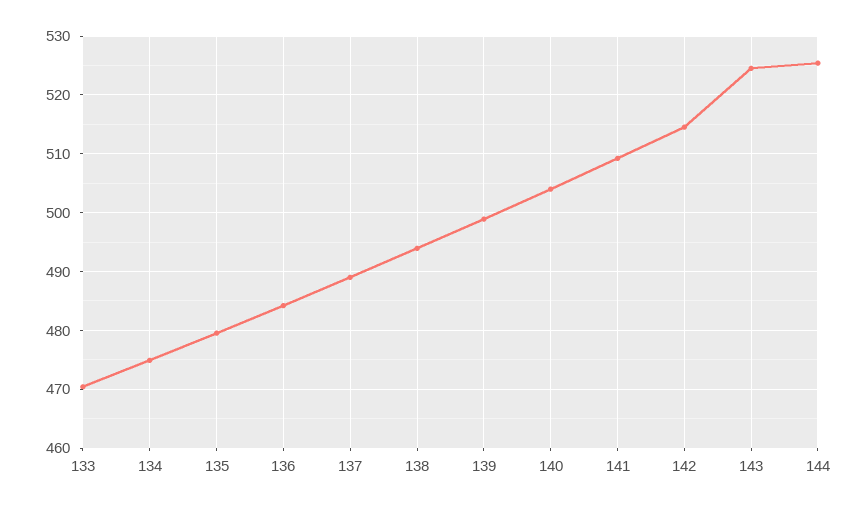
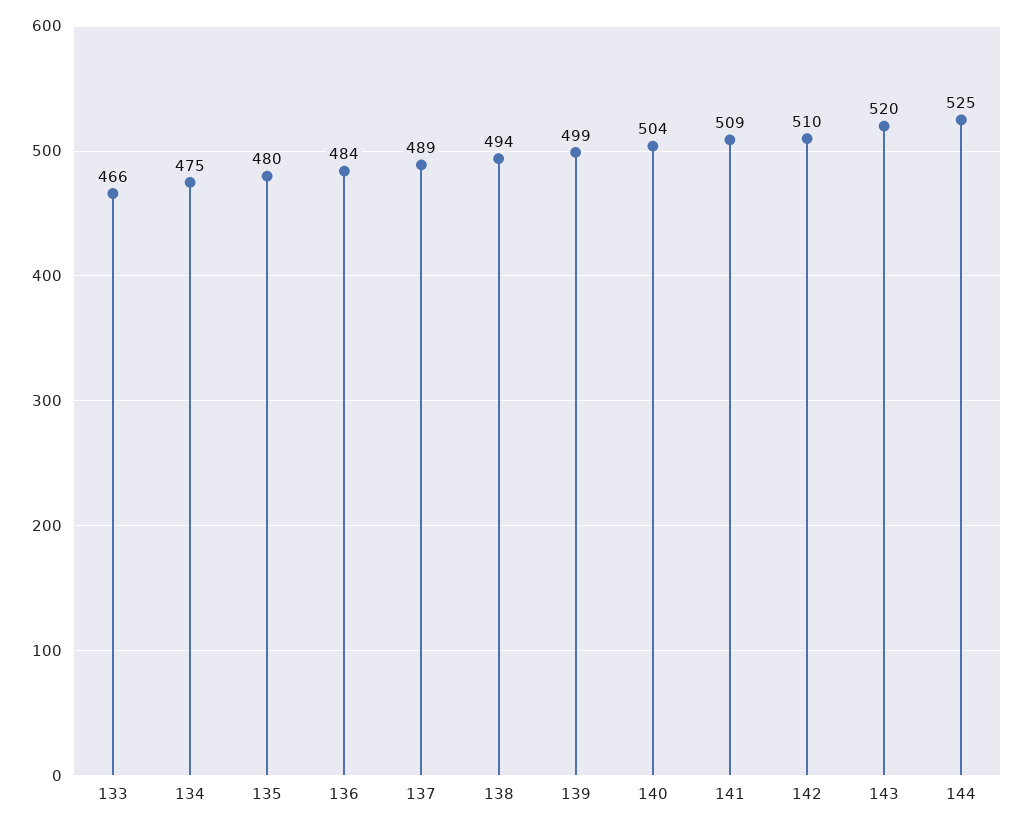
  {
-   "133": 470,
+   "133": 466,
    "134": 475,
    "135": 480,
    "136": 484,
    "137": 489,
    "138": 494,
    "139": 499,
    "140": 504,
    "141": 509,
-   "142": 514,
+   "142": 510,
-   "143": 524,
+   "143": 520,
    "144": 525
  }

